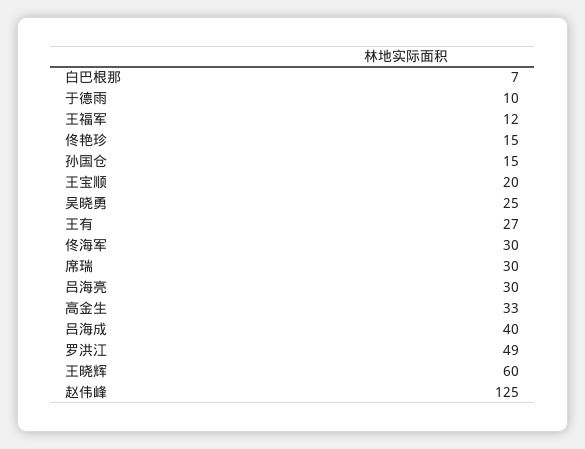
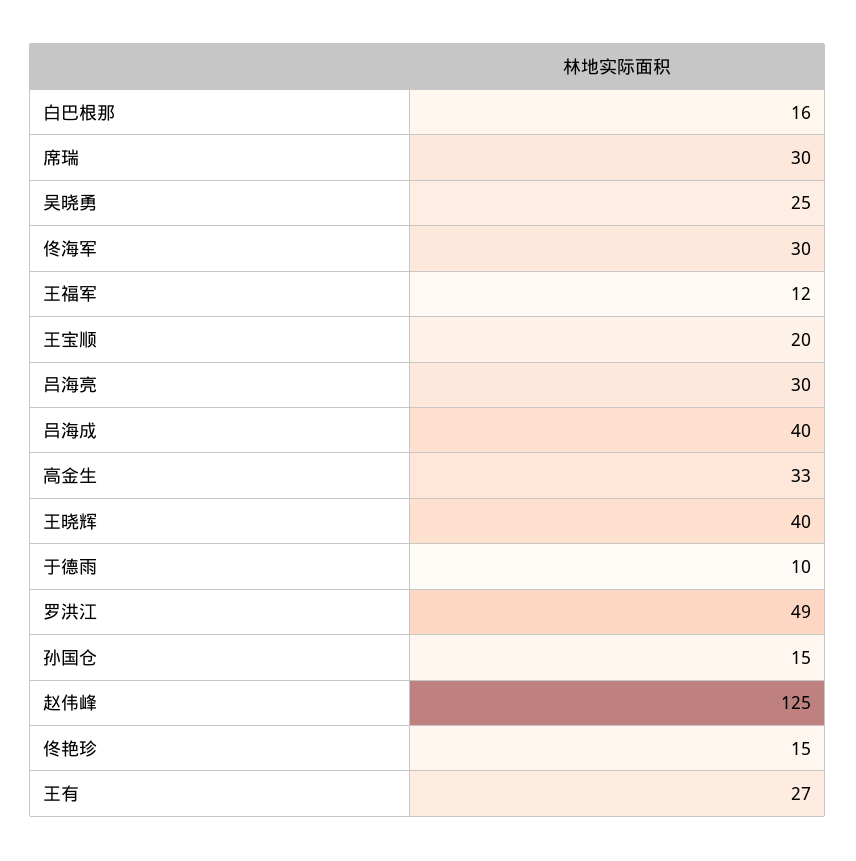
  {
-   "白巴根那": 7,
+   "白巴根那": 16,
    "于德雨": 10,
    "王福军": 12,
    "佟艳珍": 15,
    "孙国仓": 15,
    "王宝顺": 20,
    "吴晓勇": 25,
    "王有": 27,
    "佟海军": 30,
    "席瑞": 30,
    "吕海亮": 30,
    "高金生": 33,
    "吕海成": 40,
    "罗洪江": 49,
-   "王晓辉": 60,
+   "王晓辉": 40,
    "赵伟峰": 125
  }

